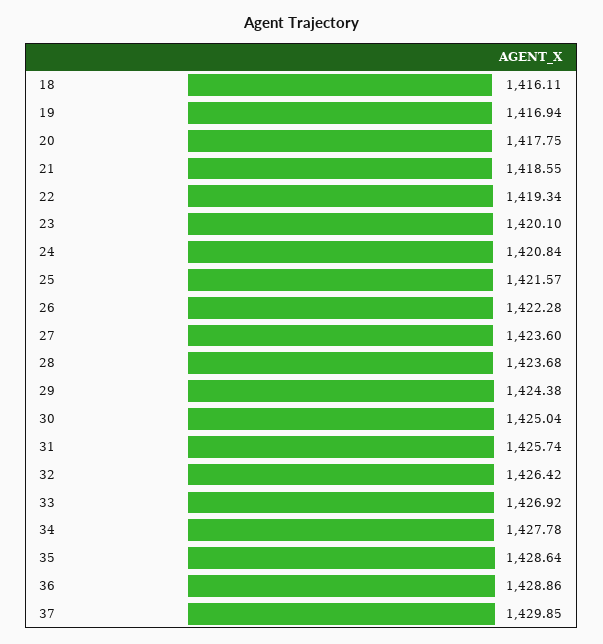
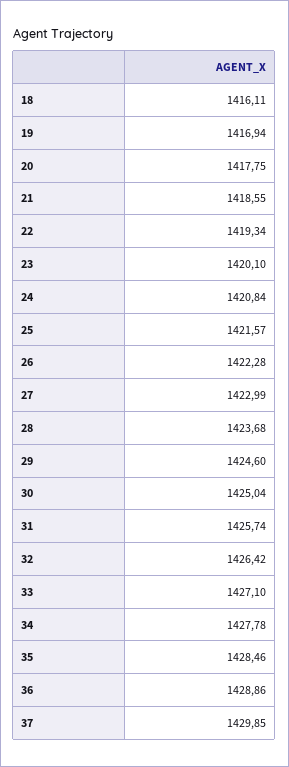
  {
    "18": 1416.11,
    "19": 1416.94,
    "20": 1417.75,
    "21": 1418.55,
    "22": 1419.34,
    "23": 1420.1,
    "24": 1420.84,
    "25": 1421.57,
    "26": 1422.28,
-   "27": 1423.6,
+   "27": 1422.99,
    "28": 1423.68,
-   "29": 1424.38,
+   "29": 1424.6,
    "30": 1425.04,
    "31": 1425.74,
    "32": 1426.42,
-   "33": 1426.92,
+   "33": 1427.1,
    "34": 1427.78,
-   "35": 1428.64,
+   "35": 1428.46,
    "36": 1428.86,
    "37": 1429.85
  }

